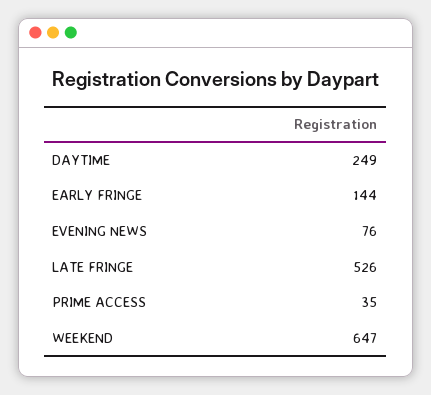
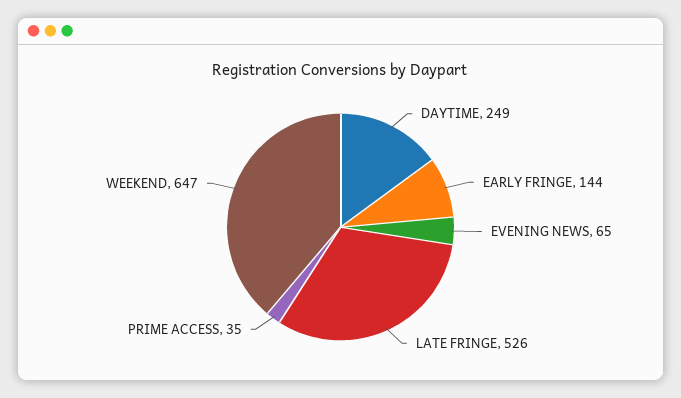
  {
    "DAYTIME": 249,
    "EARLY FRINGE": 144,
-   "EVENING NEWS": 76,
+   "EVENING NEWS": 65,
    "LATE FRINGE": 526,
    "PRIME ACCESS": 35,
    "WEEKEND": 647
  }

